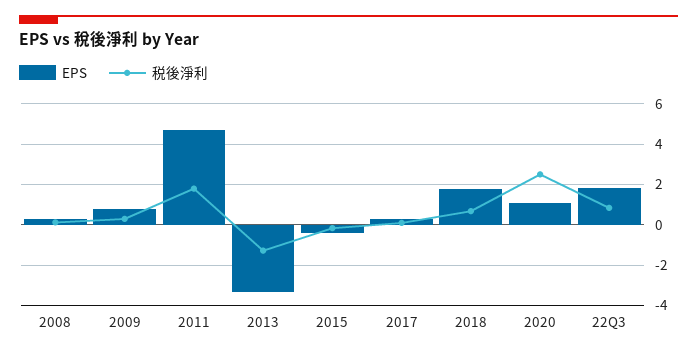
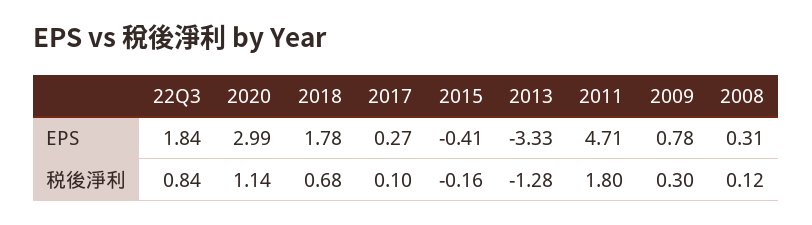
  {
    "EPS": {
      "2008": 0.31,
      "2009": 0.78,
      "2011": 4.71,
      "2013": -3.33,
      "2015": -0.41,
      "2017": 0.27,
      "2018": 1.78,
-     "2020": 1,
+     "2020": 2.99,
      "22Q3": 1.84
    },
    "税後淨利": {
      "2008": 0.12,
      "2009": 0.3,
      "2011": 1.8,
      "2013": -1.28,
      "2015": -0.16,
      "2017": 0.1,
      "2018": 0.68,
-     "2020": 2.5,
+     "2020": 1.14,
      "22Q3": 0.84
    }
  }

